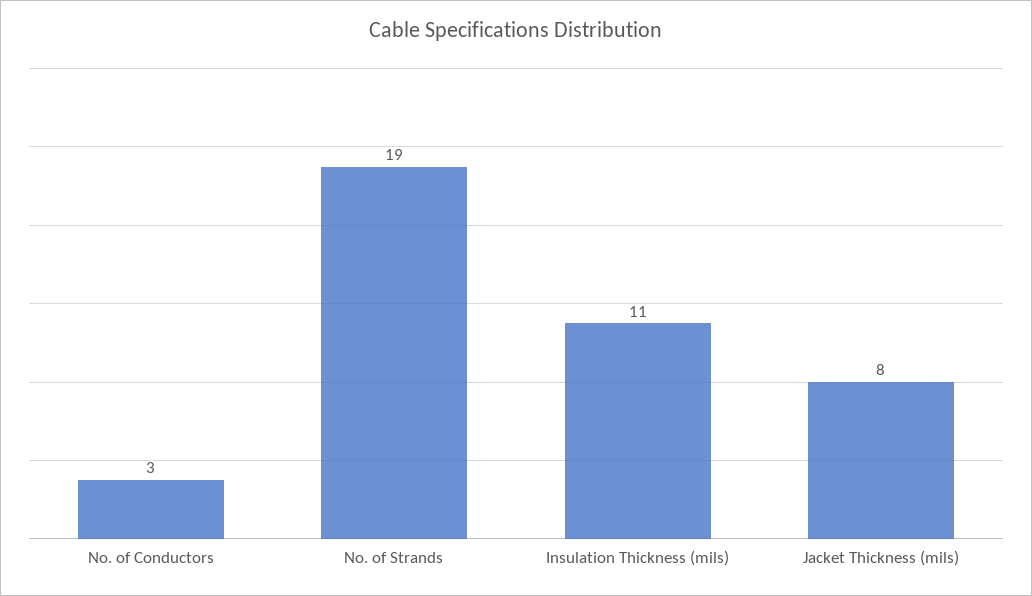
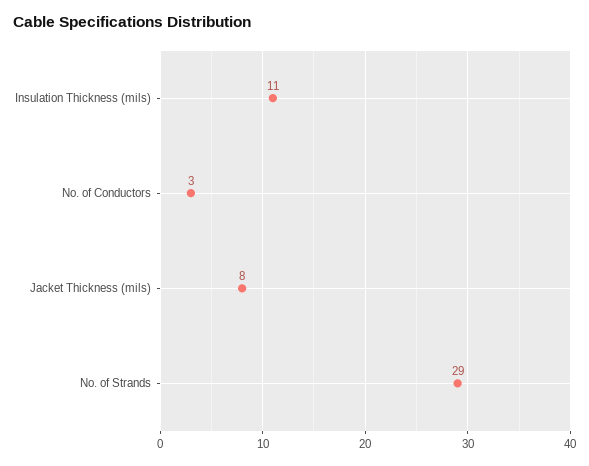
  {
    "No. of Conductors": 3,
-   "No. of Strands": 19,
+   "No. of Strands": 29,
    "Insulation Thickness (mils)": 11,
    "Jacket Thickness (mils)": 8
  }

